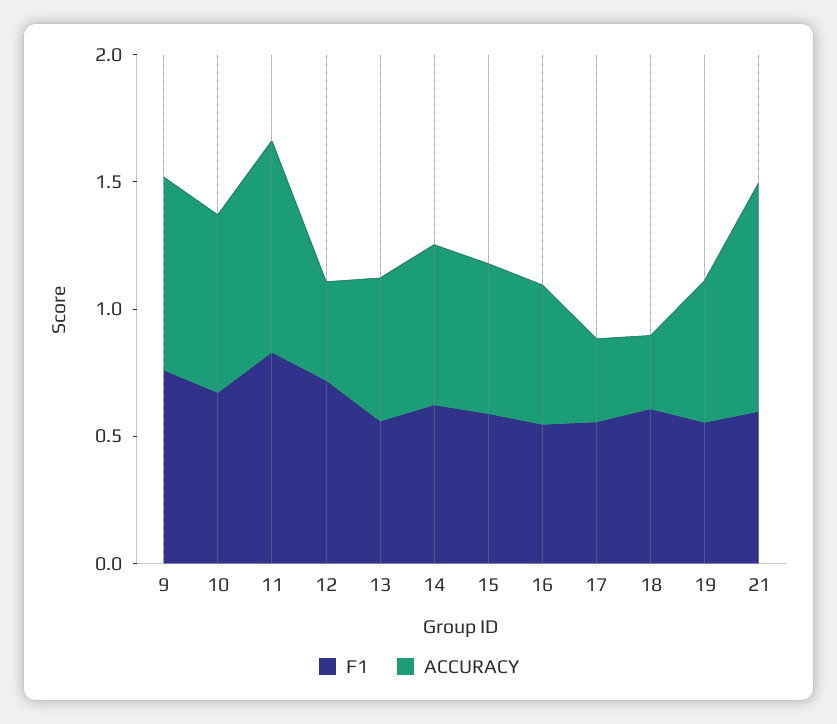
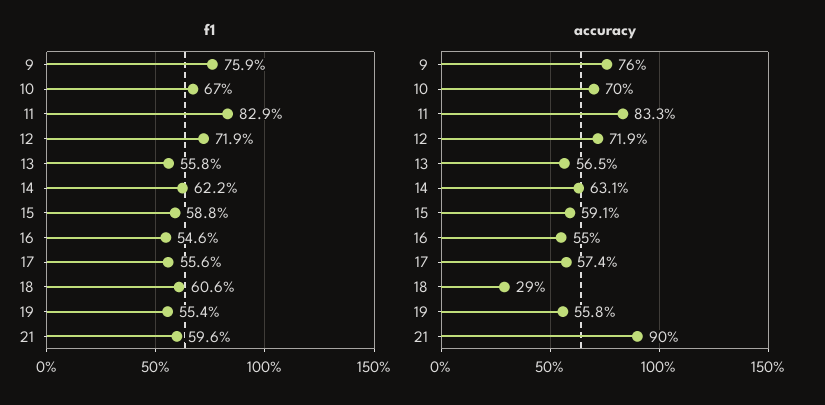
  {
    "F1": {
      "9": 0.759,
      "10": 0.67,
      "11": 0.829,
      "12": 0.719,
      "13": 0.558,
      "14": 0.622,
      "15": 0.588,
      "16": 0.546,
      "17": 0.556,
      "18": 0.606,
      "19": 0.554,
      "21": 0.596
    },
    "ACCURACY": {
      "9": 0.76,
      "10": 0.7,
      "11": 0.833,
-     "12": 0.4,
+     "12": 0.719,
      "13": 0.565,
      "14": 0.631,
      "15": 0.591,
      "16": 0.55,
-     "17": 0.3,
+     "17": 0.574,
      "18": 0.29,
      "19": 0.558,
      "21": 0.9
    }
  }

